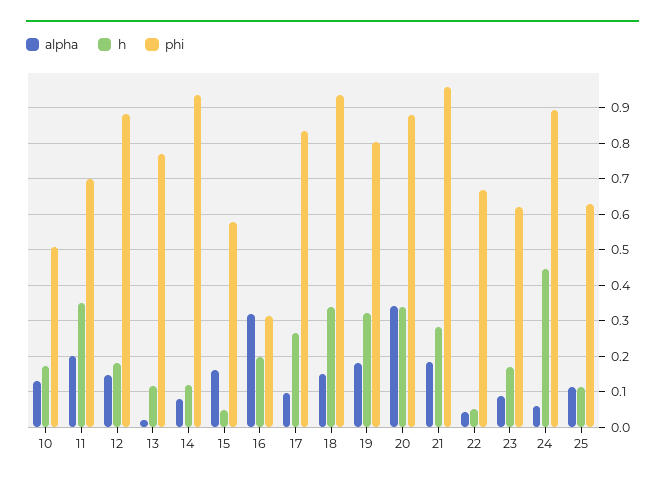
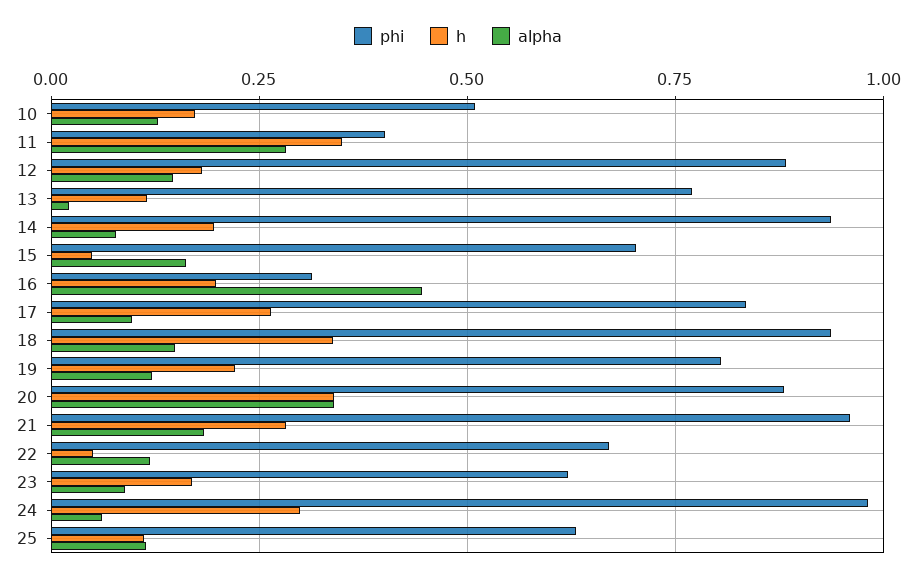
  {
    "alpha": {
      "10": 0.12,
-     "11": 0.2,
+     "11": 0.275,
      "12": 0.14,
      "13": 0.02,
      "14": 0.08,
      "15": 0.16,
-     "16": 0.32,
+     "16": 0.45,
      "17": 0.1,
      "18": 0.14,
-     "19": 0.18,
+     "19": 0.125,
      "20": 0.34,
      "21": 0.18,
-     "22": 0.04,
+     "22": 0.125,
      "23": 0.08,
      "24": 0.06,
      "25": 0.12
    },
    "h": {
      "10": 0.18,
      "11": 0.34,
      "12": 0.18,
      "13": 0.12,
-     "14": 0.12,
+     "14": 0.2,
      "15": 0.04,
      "16": 0.2,
      "17": 0.26,
      "18": 0.34,
-     "19": 0.32,
+     "19": 0.225,
      "20": 0.34,
      "21": 0.28,
      "22": 0.06,
      "23": 0.16,
-     "24": 0.44,
+     "24": 0.3,
      "25": 0.12
    },
    "phi": {
      "10": 0.5,
-     "11": 0.7,
+     "11": 0.4,
      "12": 0.88,
      "13": 0.78,
      "14": 0.94,
-     "15": 0.58,
+     "15": 0.7,
      "16": 0.32,
      "17": 0.84,
      "18": 0.94,
      "19": 0.8,
      "20": 0.88,
      "21": 0.96,
      "22": 0.66,
      "23": 0.62,
-     "24": 0.9,
+     "24": 0.975,
      "25": 0.64
    }
  }

